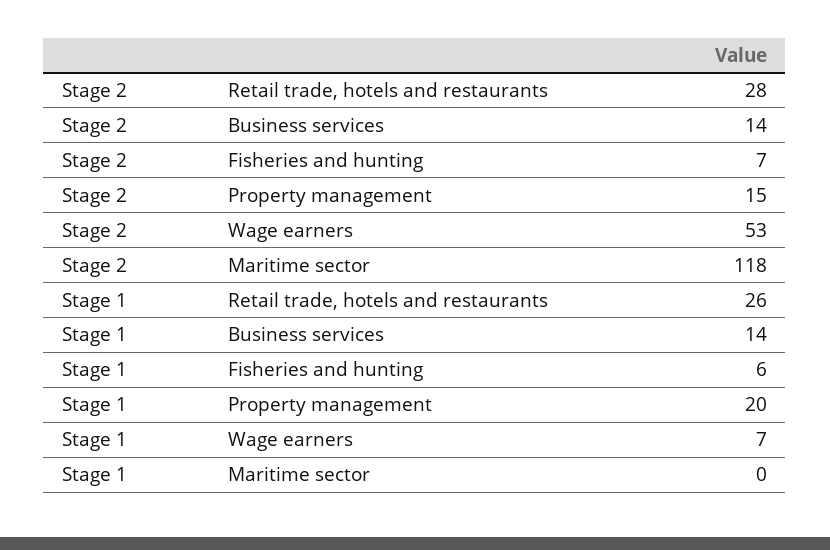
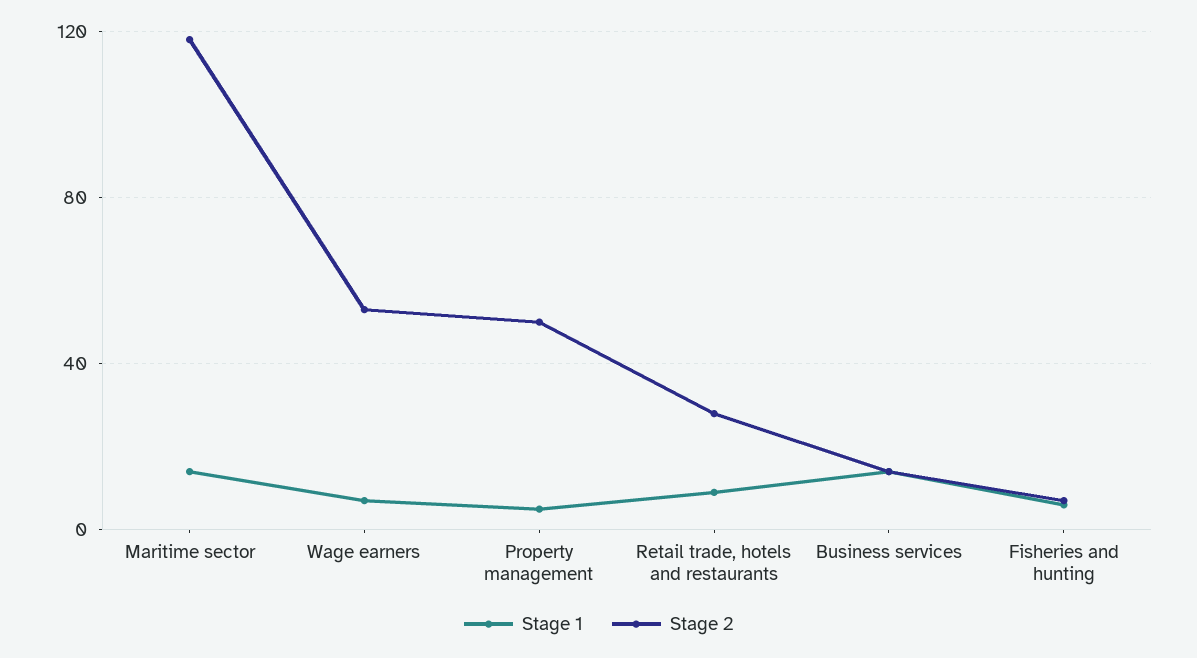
  {
    "Stage 2": {
      "Retail trade, hotels and restaurants": 28,
      "Business services": 14,
      "Fisheries and hunting": 7,
-     "Property management": 15,
+     "Property management": 50,
      "Wage earners": 53,
      "Maritime sector": 118
    },
    "Stage 1": {
-     "Retail trade, hotels and restaurants": 26,
+     "Retail trade, hotels and restaurants": 10,
      "Business services": 14,
      "Fisheries and hunting": 6,
-     "Property management": 20,
+     "Property management": 5,
      "Wage earners": 7,
-     "Maritime sector": 0
+     "Maritime sector": 15
    }
  }

